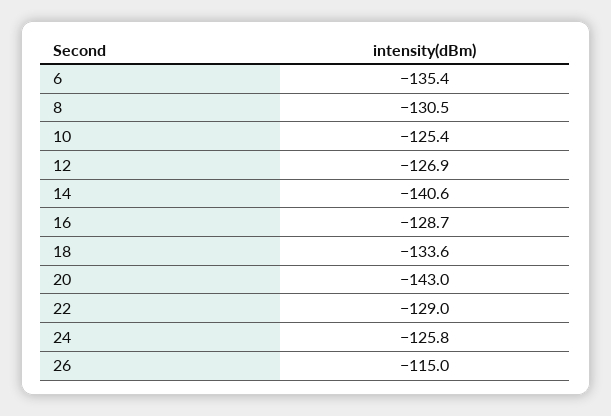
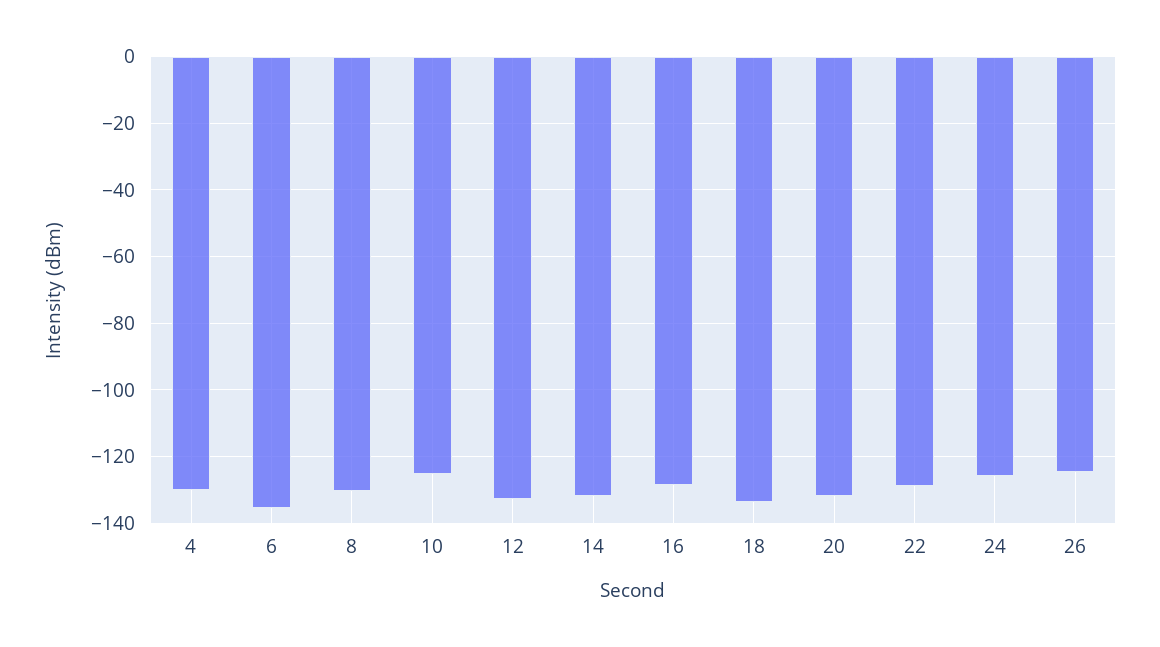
  {
    "6": -135.4,
    "8": -130.5,
    "10": -125.4,
-   "12": -126.9,
+   "12": -132,
-   "14": -140.6,
+   "14": -132,
    "16": -128.7,
    "18": -133.6,
-   "20": -143,
+   "20": -132,
    "22": -129,
    "24": -125.8,
-   "26": -115
+   "26": -124,
+   "4": -130
  }

